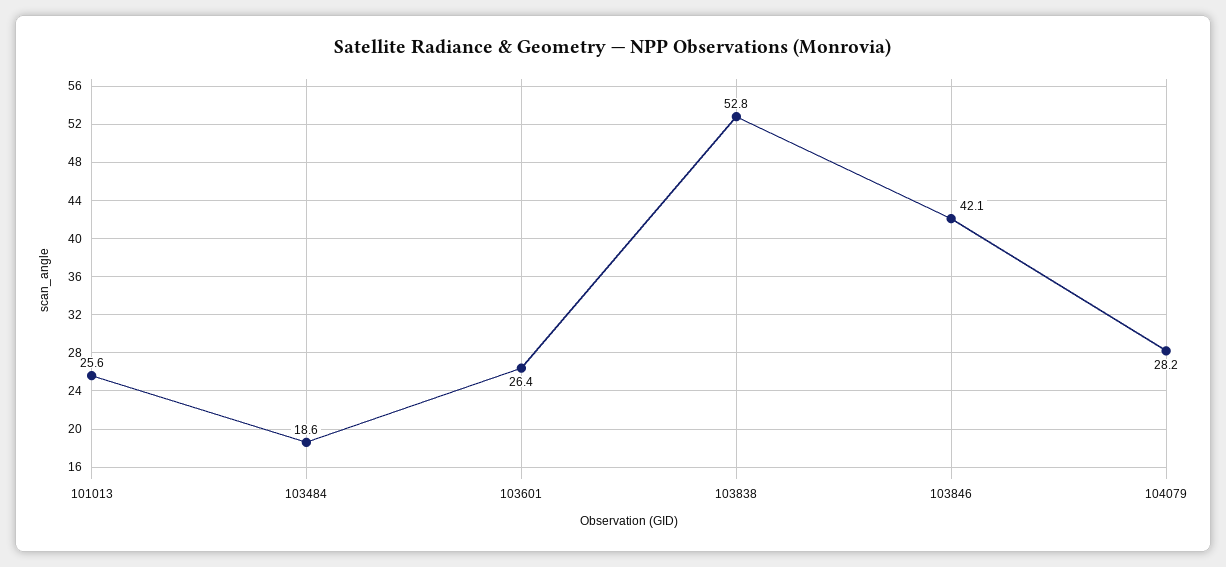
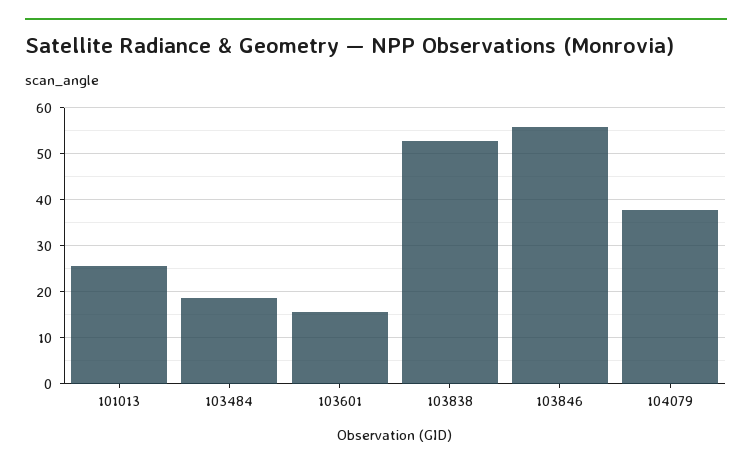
  {
    "101013": 25.6,
    "103484": 18.6,
-   "103601": 26.4,
+   "103601": 16,
    "103838": 52.8,
-   "103846": 42.1,
+   "103846": 56,
-   "104079": 28.2
+   "104079": 38
  }

